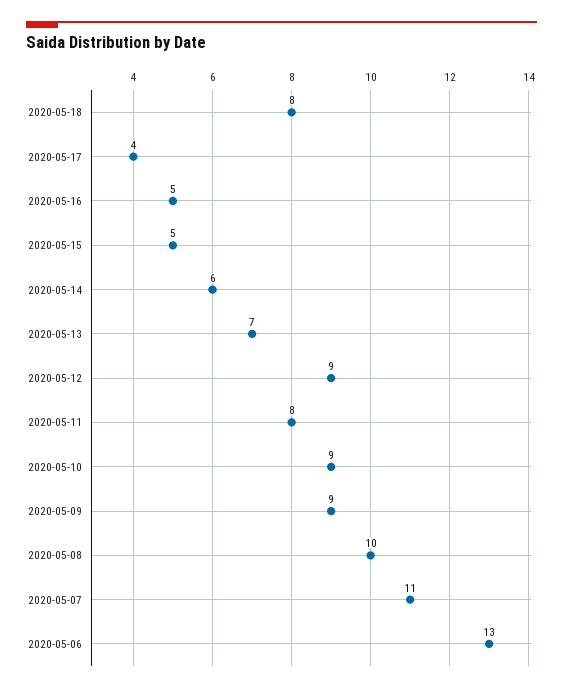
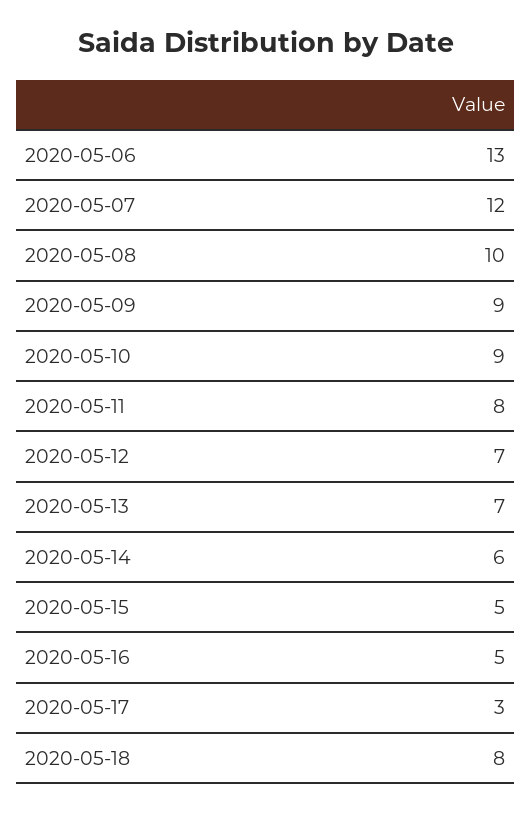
  {
    "2020-05-18": 8,
-   "2020-05-17": 4,
+   "2020-05-17": 3,
    "2020-05-16": 5,
    "2020-05-15": 5,
    "2020-05-14": 6,
    "2020-05-13": 7,
-   "2020-05-12": 9,
+   "2020-05-12": 7,
    "2020-05-11": 8,
    "2020-05-10": 9,
    "2020-05-09": 9,
    "2020-05-08": 10,
-   "2020-05-07": 11,
+   "2020-05-07": 12,
    "2020-05-06": 13
  }

